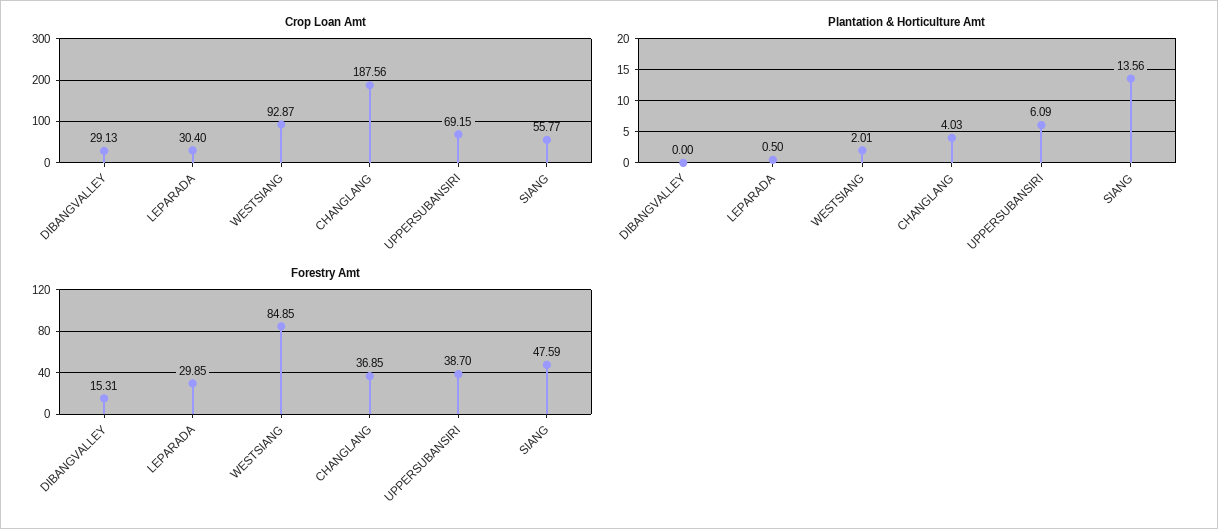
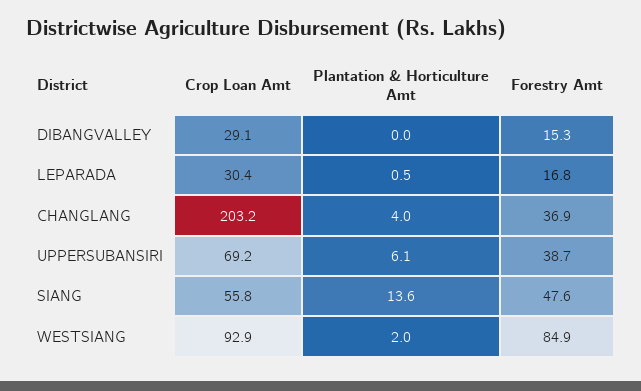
  {
    "Crop Loan Amt": {
      "DIBANGVALLEY": 29.13,
      "LEPARADA": 30.4,
      "WESTSIANG": 92.87,
-     "CHANGLANG": 187.56,
+     "CHANGLANG": 203.2,
      "UPPERSUBANSIRI": 69.15,
      "SIANG": 55.77
    },
    "Plantation & Horticulture Amt": {
      "DIBANGVALLEY": 0,
      "LEPARADA": 0.5,
      "WESTSIANG": 2.01,
      "CHANGLANG": 4.03,
      "UPPERSUBANSIRI": 6.09,
      "SIANG": 13.56
    },
    "Forestry Amt": {
      "DIBANGVALLEY": 15.31,
-     "LEPARADA": 29.85,
+     "LEPARADA": 16.8,
      "WESTSIANG": 84.85,
      "CHANGLANG": 36.85,
      "UPPERSUBANSIRI": 38.7,
      "SIANG": 47.59
    }
  }

